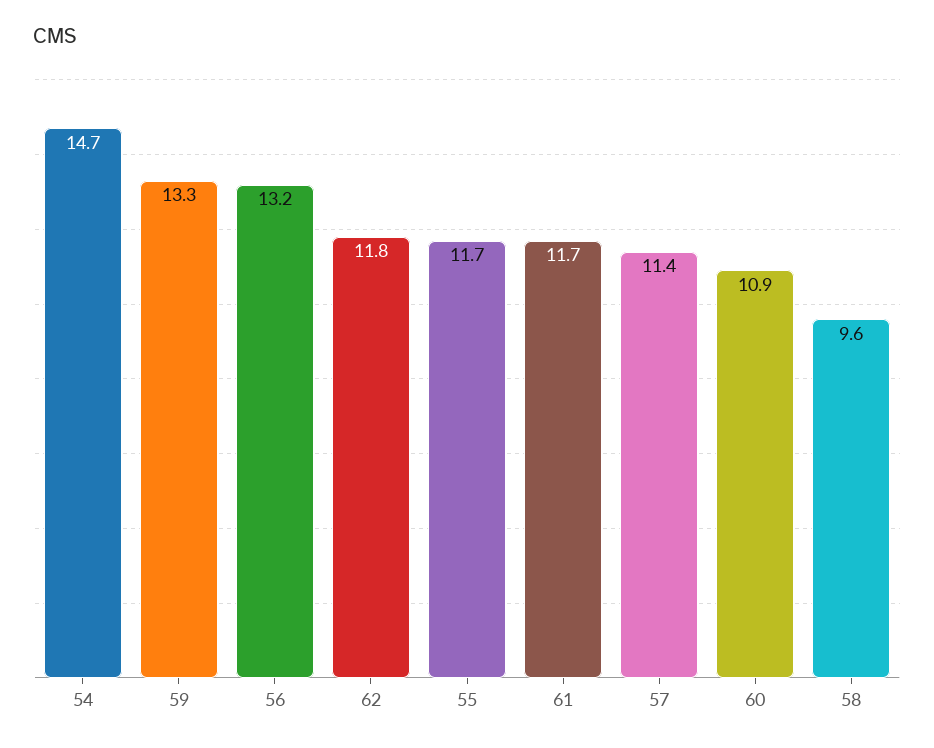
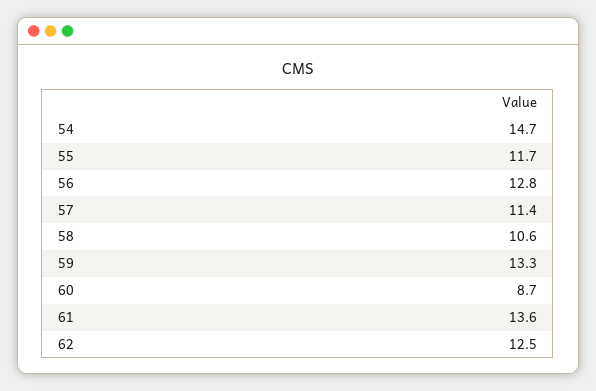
  {
    "54": 14.7,
    "59": 13.3,
-   "56": 13.2,
+   "56": 12.8,
-   "62": 11.8,
+   "62": 12.5,
    "55": 11.7,
-   "61": 11.7,
+   "61": 13.6,
    "57": 11.4,
-   "60": 10.9,
+   "60": 8.7,
-   "58": 9.6
+   "58": 10.6
  }

